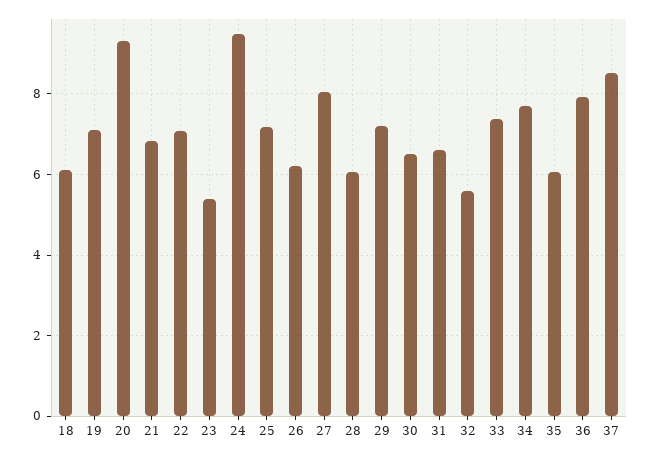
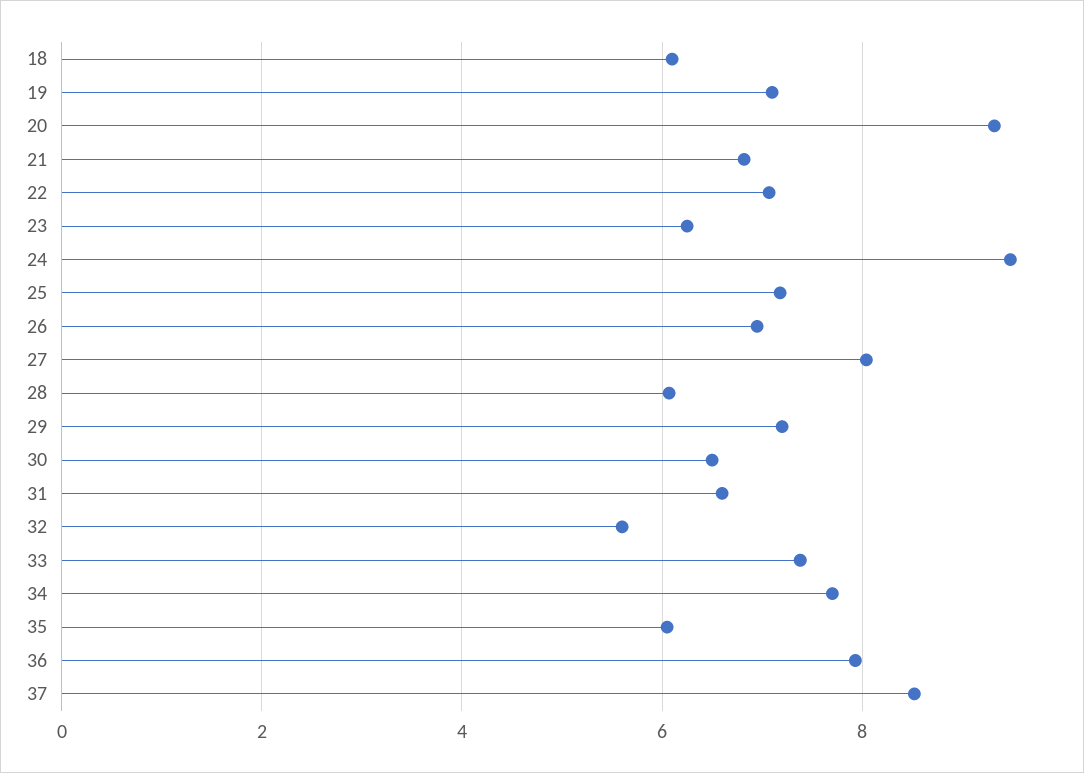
  {
    "18": 6.2,
    "19": 7.2,
    "20": 9.4,
    "21": 6.8,
    "22": 7,
-   "23": 5.4,
+   "23": 6.2,
    "24": 9.4,
    "25": 7.2,
-   "26": 6.2,
+   "26": 7,
    "27": 8,
    "28": 6,
    "29": 7.2,
    "30": 6.6,
    "31": 6.6,
    "32": 5.6,
    "33": 7.4,
    "34": 7.8,
    "35": 6,
    "36": 8,
    "37": 8.6
  }

